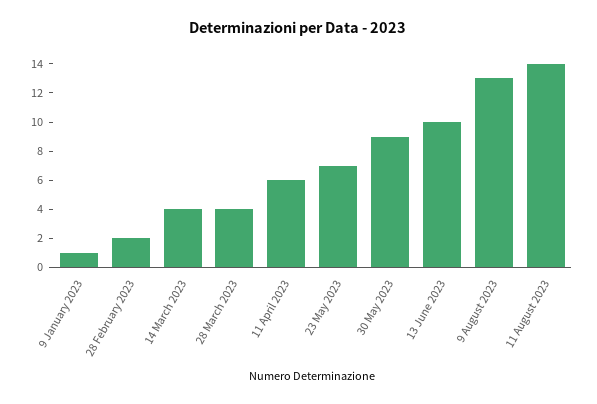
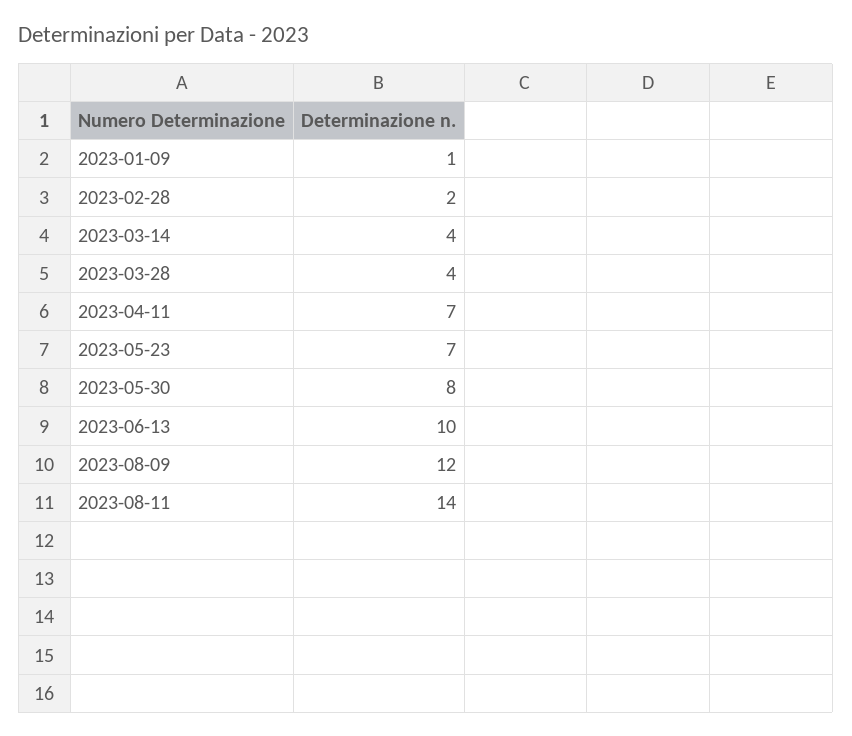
  {
    "9 January 2023": 1,
    "28 February 2023": 2,
    "14 March 2023": 4,
    "28 March 2023": 4,
-   "11 April 2023": 6,
+   "11 April 2023": 7,
    "23 May 2023": 7,
-   "30 May 2023": 9,
+   "30 May 2023": 8,
    "13 June 2023": 10,
-   "9 August 2023": 13,
+   "9 August 2023": 12,
    "11 August 2023": 14
  }

